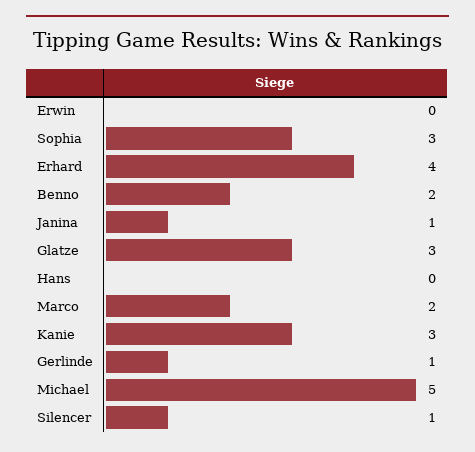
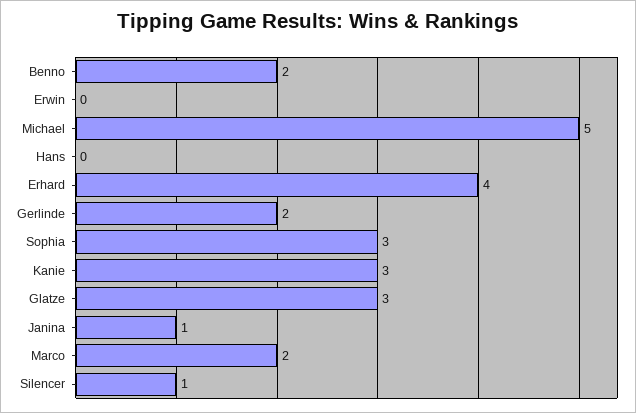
  {
    "Erwin": 0,
    "Sophia": 3,
    "Erhard": 4,
    "Benno": 2,
    "Janina": 1,
    "Glatze": 3,
    "Hans": 0,
    "Marco": 2,
    "Kanie": 3,
-   "Gerlinde": 1,
+   "Gerlinde": 2,
    "Michael": 5,
    "Silencer": 1
  }

